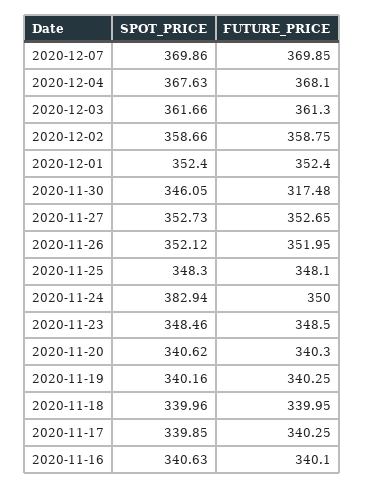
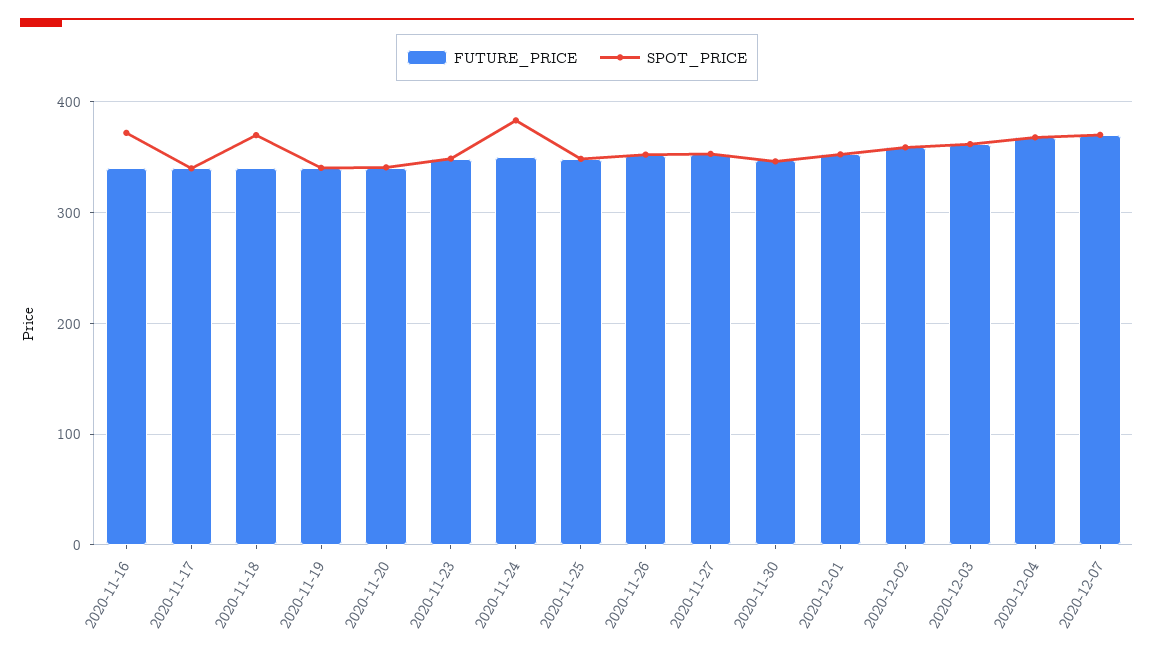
  {
    "SPOT_PRICE": {
      "2020-12-07": 369.86,
      "2020-12-04": 367.63,
      "2020-12-03": 361.66,
      "2020-12-02": 358.66,
      "2020-12-01": 352.4,
      "2020-11-30": 346.05,
      "2020-11-27": 352.73,
      "2020-11-26": 352.12,
      "2020-11-25": 348.3,
      "2020-11-24": 382.94,
      "2020-11-23": 348.46,
      "2020-11-20": 340.62,
      "2020-11-19": 340.16,
-     "2020-11-18": 339.96,
+     "2020-11-18": 370,
      "2020-11-17": 339.85,
-     "2020-11-16": 340.63
+     "2020-11-16": 370
    },
    "FUTURE_PRICE": {
      "2020-12-07": 369.85,
      "2020-12-04": 368.1,
      "2020-12-03": 361.3,
      "2020-12-02": 358.75,
      "2020-12-01": 352.4,
-     "2020-11-30": 317.48,
+     "2020-11-30": 350,
      "2020-11-27": 352.65,
      "2020-11-26": 351.95,
      "2020-11-25": 348.1,
      "2020-11-24": 350,
      "2020-11-23": 348.5,
      "2020-11-20": 340.3,
      "2020-11-19": 340.25,
      "2020-11-18": 339.95,
      "2020-11-17": 340.25,
      "2020-11-16": 340.1
    }
  }

